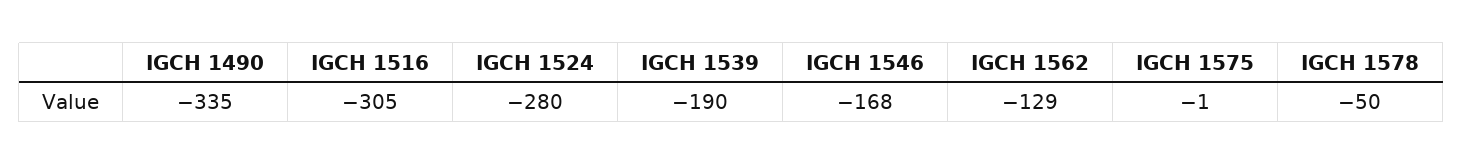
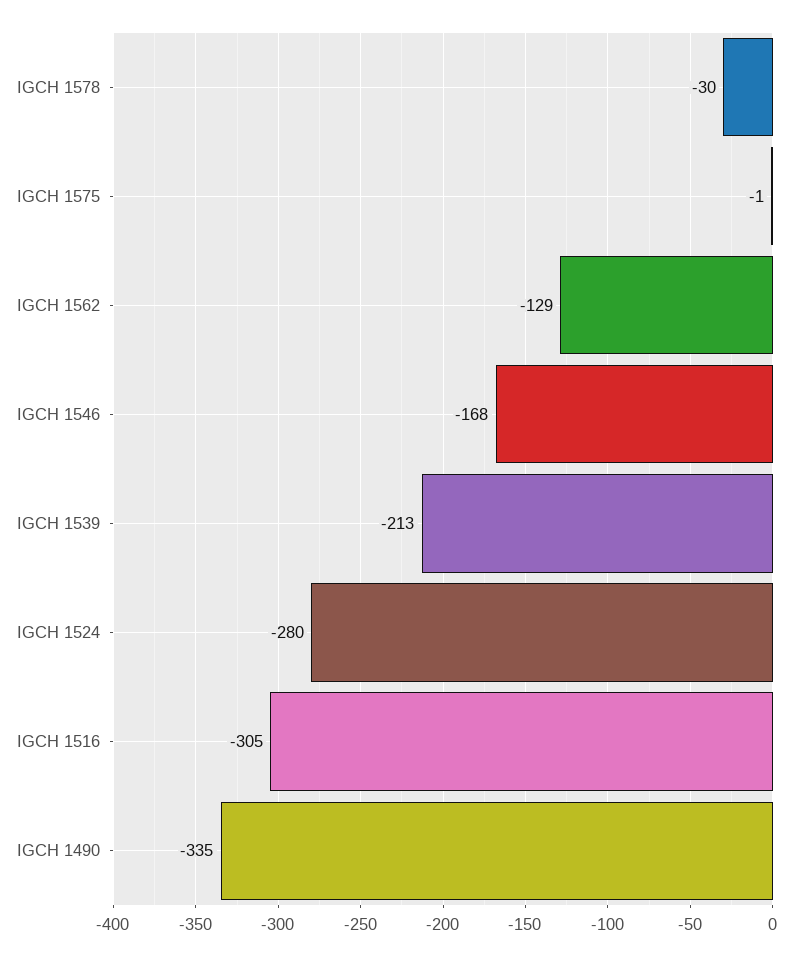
  {
    "IGCH 1490": -335,
    "IGCH 1516": -305,
    "IGCH 1524": -280,
-   "IGCH 1539": -190,
+   "IGCH 1539": -213,
    "IGCH 1546": -168,
    "IGCH 1562": -129,
    "IGCH 1575": -1,
-   "IGCH 1578": -50
+   "IGCH 1578": -30
  }

